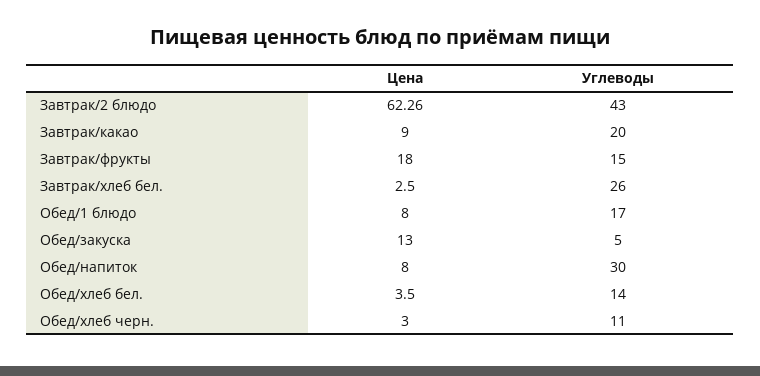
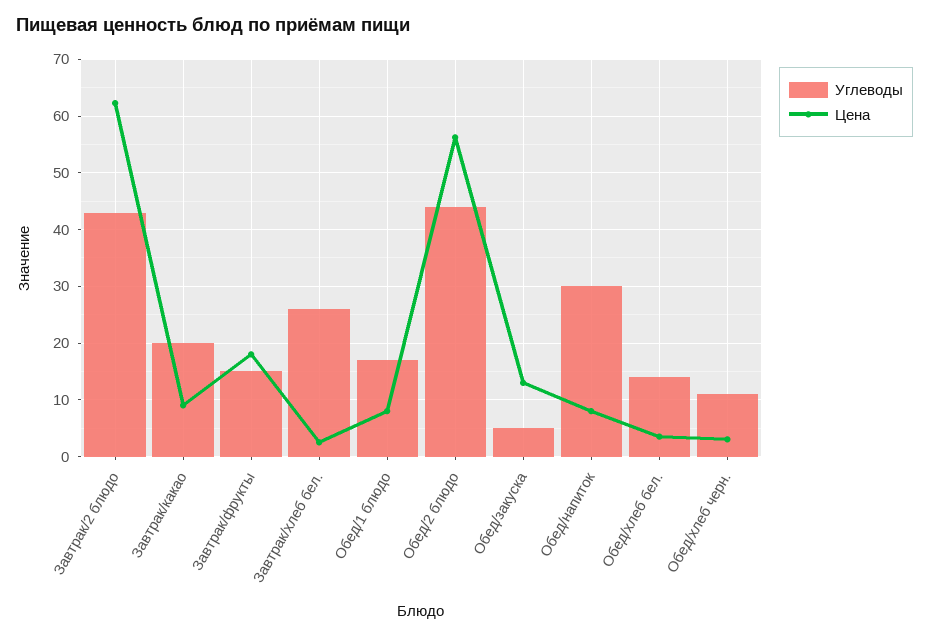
  {
    "Цена": {
      "Завтрак/2 блюдо": 62.26,
      "Завтрак/какао": 9,
      "Завтрак/фрукты": 18,
      "Завтрак/хлеб бел.": 2.5,
      "Обед/1 блюдо": 8,
      "Обед/закуска": 13,
      "Обед/напиток": 8,
      "Обед/хлеб бел.": 3.5,
-     "Обед/хлеб черн.": 3
+     "Обед/хлеб черн.": 3,
+     "Обед/2 блюдо": 56
    },
    "Углеводы": {
      "Завтрак/2 блюдо": 43,
      "Завтрак/какао": 20,
      "Завтрак/фрукты": 15,
      "Завтрак/хлеб бел.": 26,
      "Обед/1 блюдо": 17,
      "Обед/закуска": 5,
      "Обед/напиток": 30,
      "Обед/хлеб бел.": 14,
-     "Обед/хлеб черн.": 11
+     "Обед/хлеб черн.": 11,
+     "Обед/2 блюдо": 44
    }
  }

